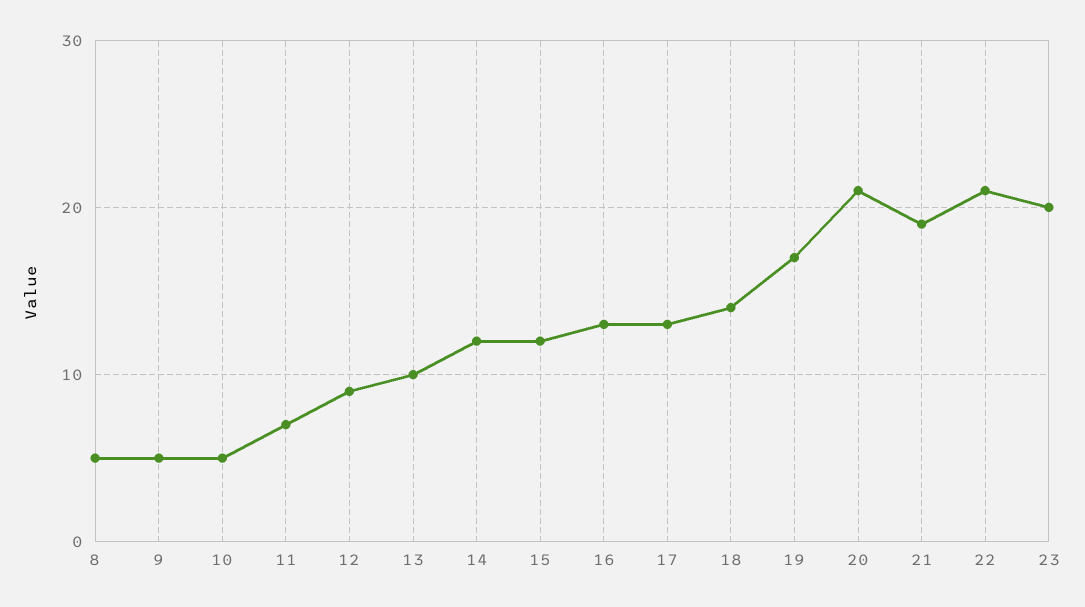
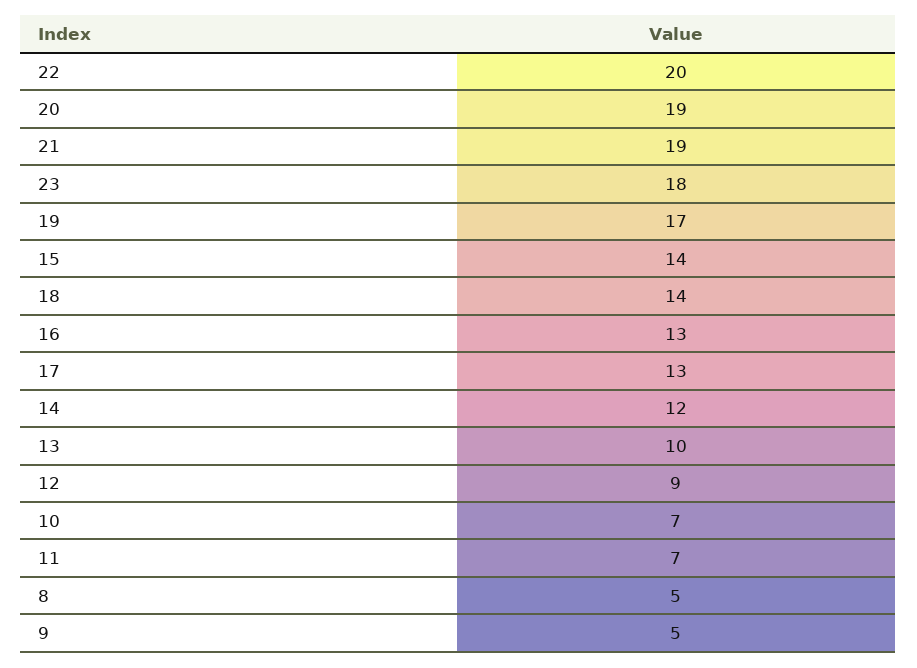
  {
    "8": 5,
    "9": 5,
-   "10": 5,
+   "10": 7,
    "11": 7,
    "12": 9,
    "13": 10,
    "14": 12,
-   "15": 12,
+   "15": 14,
    "16": 13,
    "17": 13,
    "18": 14,
    "19": 17,
-   "20": 21,
+   "20": 19,
    "21": 19,
-   "22": 21,
+   "22": 20,
-   "23": 20
+   "23": 18
  }

